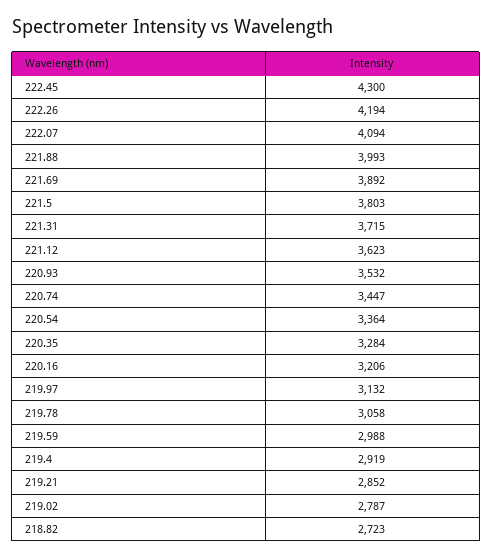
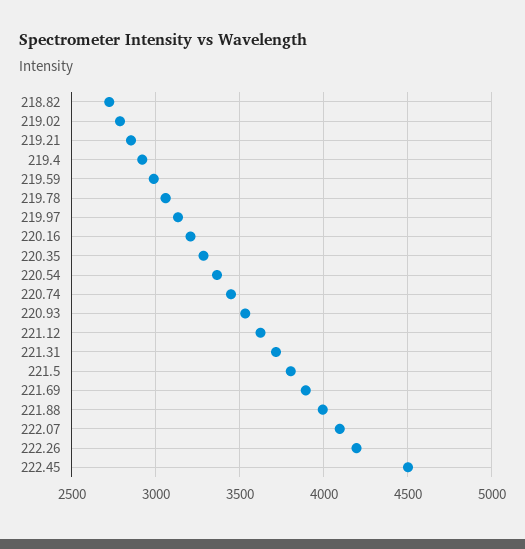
  {
-   "222.45": 4300,
+   "222.45": 4500,
    "222.26": 4194,
    "222.07": 4094,
    "221.88": 3993,
    "221.69": 3892,
    "221.5": 3803,
    "221.31": 3715,
    "221.12": 3623,
    "220.93": 3532,
    "220.74": 3447,
    "220.54": 3364,
    "220.35": 3284,
    "220.16": 3206,
    "219.97": 3132,
    "219.78": 3058,
    "219.59": 2988,
    "219.4": 2919,
    "219.21": 2852,
    "219.02": 2787,
    "218.82": 2723
  }

